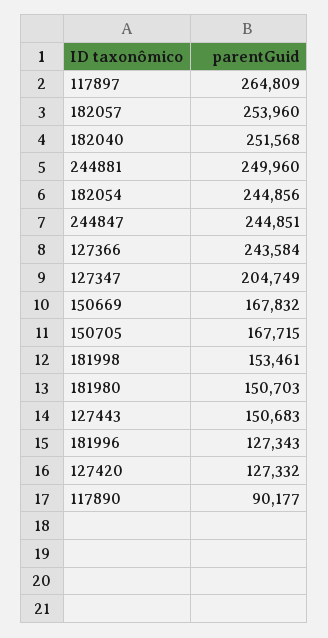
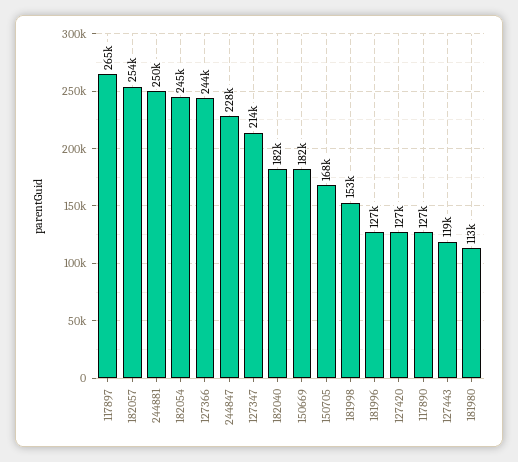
  {
    "117897": 264809,
    "182057": 253960,
-   "182040": 251568,
+   "182040": 182000,
    "244881": 249960,
    "182054": 244856,
-   "244847": 244851,
+   "244847": 228000,
    "127366": 243584,
-   "127347": 204749,
+   "127347": 214000,
-   "150669": 167832,
+   "150669": 182000,
    "150705": 167715,
    "181998": 153461,
-   "181980": 150703,
+   "181980": 113000,
-   "127443": 150683,
+   "127443": 119000,
    "181996": 127343,
    "127420": 127332,
-   "117890": 90177
+   "117890": 127000
  }

